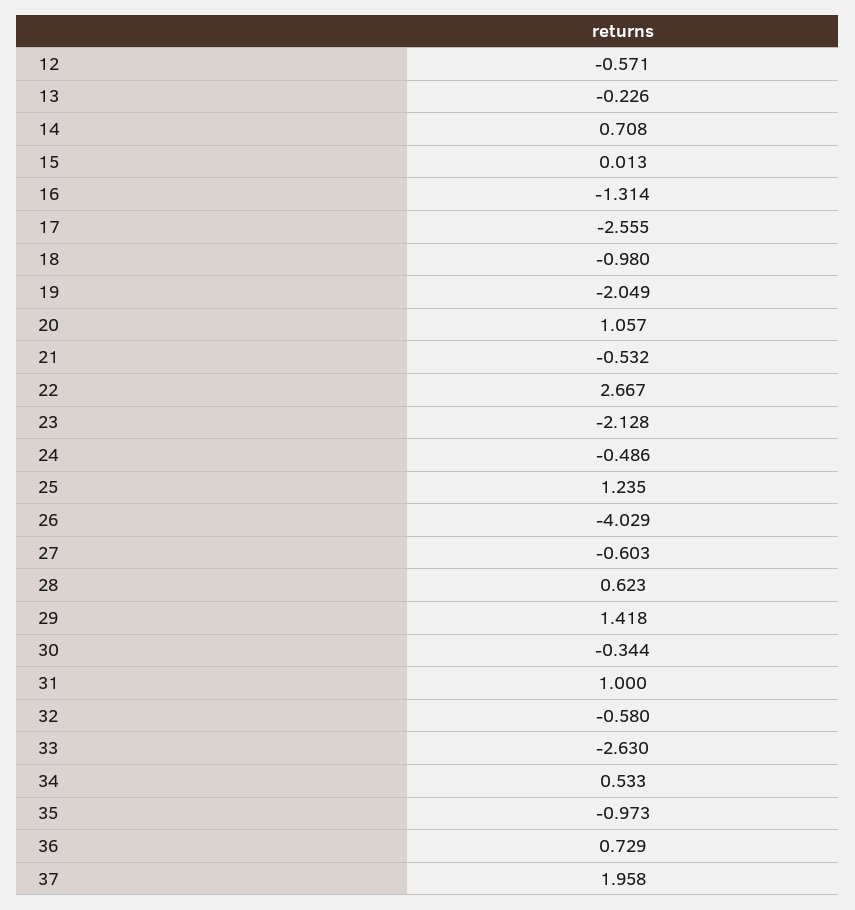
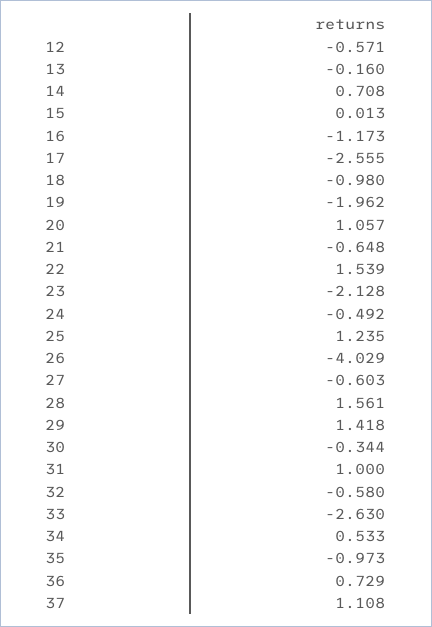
  {
    "12": -0.571,
-   "13": -0.226,
+   "13": -0.16,
    "14": 0.708,
    "15": 0.013,
-   "16": -1.314,
+   "16": -1.173,
    "17": -2.555,
    "18": -0.98,
-   "19": -2.049,
+   "19": -1.962,
    "20": 1.057,
-   "21": -0.532,
+   "21": -0.648,
-   "22": 2.667,
+   "22": 1.539,
    "23": -2.128,
-   "24": -0.486,
+   "24": -0.492,
    "25": 1.235,
    "26": -4.029,
    "27": -0.603,
-   "28": 0.623,
+   "28": 1.561,
    "29": 1.418,
    "30": -0.344,
    "31": 1,
    "32": -0.58,
    "33": -2.63,
    "34": 0.533,
    "35": -0.973,
    "36": 0.729,
-   "37": 1.958
+   "37": 1.108
  }

